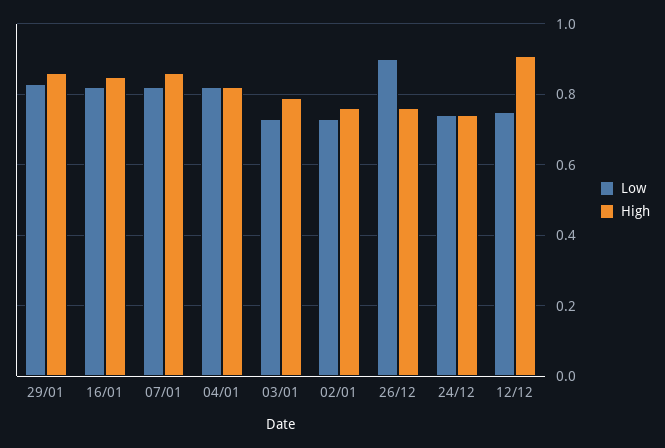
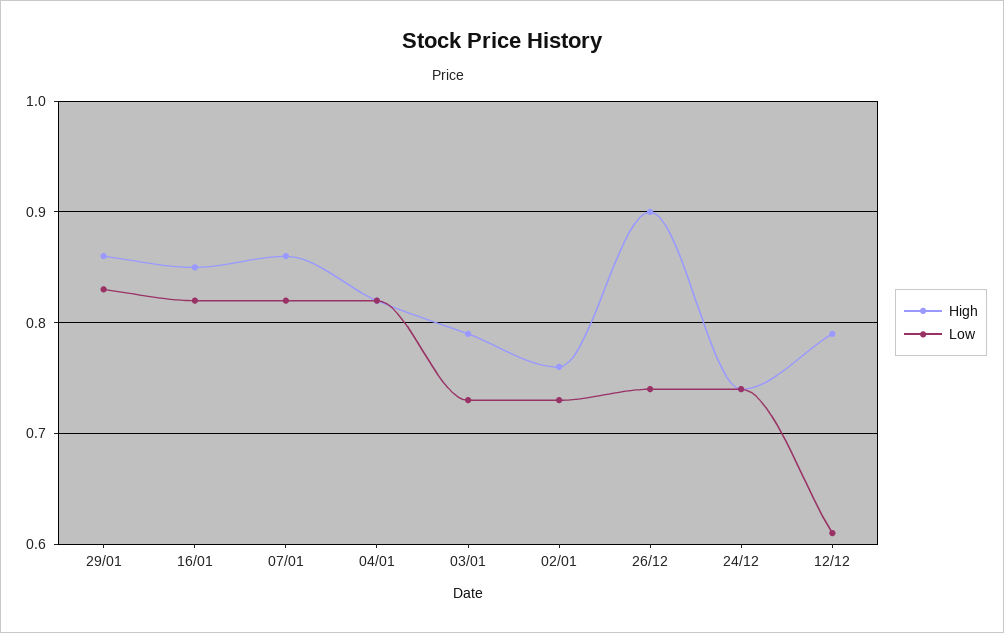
  {
    "Low": {
      "29/01": 0.83,
      "16/01": 0.82,
      "07/01": 0.82,
      "04/01": 0.82,
      "03/01": 0.73,
      "02/01": 0.73,
-     "26/12": 0.9,
+     "26/12": 0.74,
      "24/12": 0.74,
-     "12/12": 0.75
+     "12/12": 0.61
    },
    "High": {
      "29/01": 0.86,
      "16/01": 0.85,
      "07/01": 0.86,
      "04/01": 0.82,
      "03/01": 0.79,
      "02/01": 0.76,
-     "26/12": 0.75,
+     "26/12": 0.9,
      "24/12": 0.74,
-     "12/12": 0.9
+     "12/12": 0.79
    }
  }

